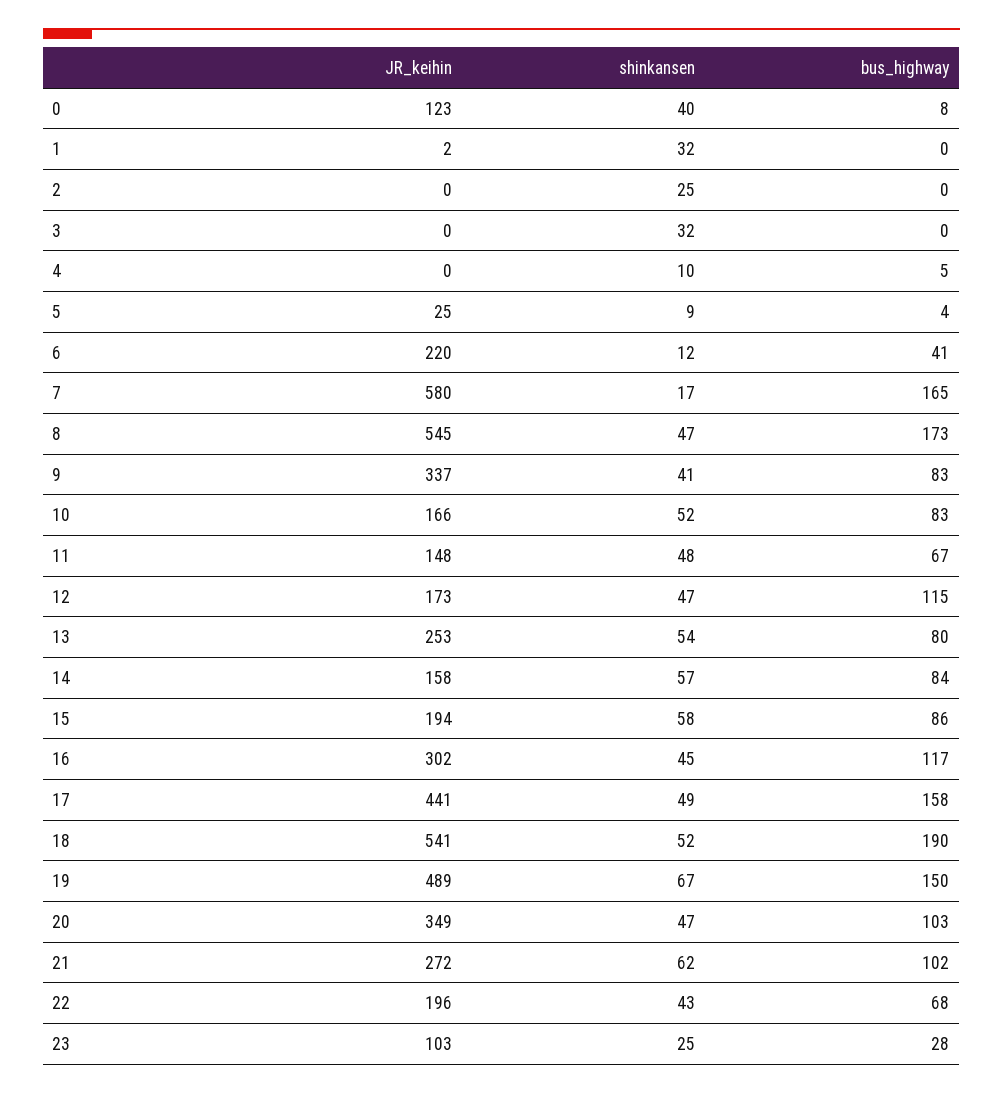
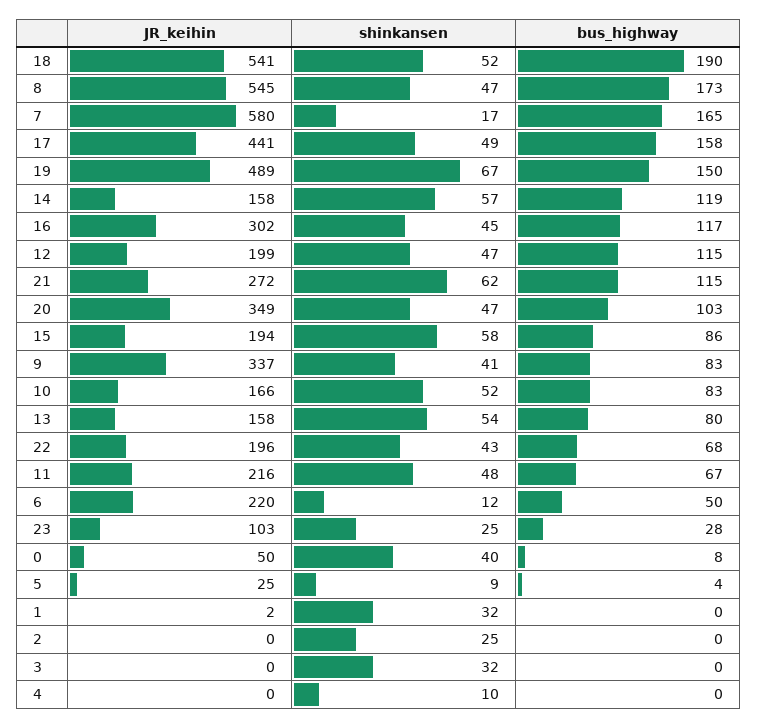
  {
    "JR_keihin": {
-     "0": 123,
+     "0": 50,
      "1": 2,
      "2": 0,
      "3": 0,
      "4": 0,
      "5": 25,
      "6": 220,
      "7": 580,
      "8": 545,
      "9": 337,
      "10": 166,
-     "11": 148,
+     "11": 216,
-     "12": 173,
+     "12": 199,
-     "13": 253,
+     "13": 158,
      "14": 158,
      "15": 194,
      "16": 302,
      "17": 441,
      "18": 541,
      "19": 489,
      "20": 349,
      "21": 272,
      "22": 196,
      "23": 103
    },
    "shinkansen": {
      "0": 40,
      "1": 32,
      "2": 25,
      "3": 32,
      "4": 10,
      "5": 9,
      "6": 12,
      "7": 17,
      "8": 47,
      "9": 41,
      "10": 52,
      "11": 48,
      "12": 47,
      "13": 54,
      "14": 57,
      "15": 58,
      "16": 45,
      "17": 49,
      "18": 52,
      "19": 67,
      "20": 47,
      "21": 62,
      "22": 43,
      "23": 25
    },
    "bus_highway": {
      "0": 8,
      "1": 0,
      "2": 0,
      "3": 0,
-     "4": 5,
+     "4": 0,
      "5": 4,
-     "6": 41,
+     "6": 50,
      "7": 165,
      "8": 173,
      "9": 83,
      "10": 83,
      "11": 67,
      "12": 115,
      "13": 80,
-     "14": 84,
+     "14": 119,
      "15": 86,
      "16": 117,
      "17": 158,
      "18": 190,
      "19": 150,
      "20": 103,
-     "21": 102,
+     "21": 115,
      "22": 68,
      "23": 28
    }
  }

